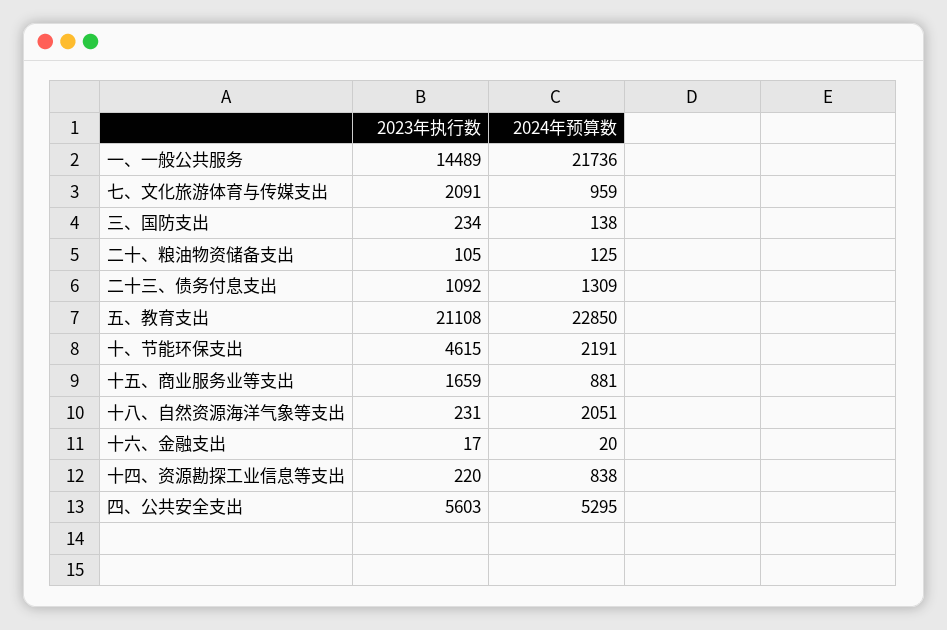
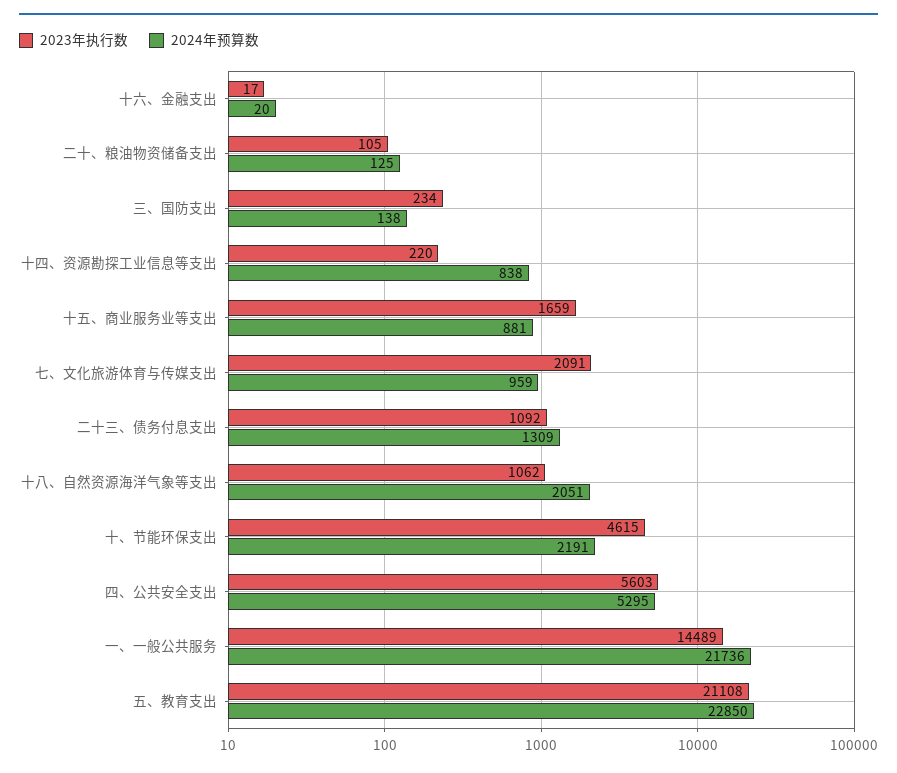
  {
    "2023年执行数": {
      "一、一般公共服务": 14489,
      "七、文化旅游体育与传媒支出": 2091,
      "三、国防支出": 234,
      "二十、粮油物资储备支出": 105,
      "二十三、债务付息支出": 1092,
      "五、教育支出": 21108,
      "十、节能环保支出": 4615,
      "十五、商业服务业等支出": 1659,
-     "十八、自然资源海洋气象等支出": 231,
+     "十八、自然资源海洋气象等支出": 1062,
      "十六、金融支出": 17,
      "十四、资源勘探工业信息等支出": 220,
      "四、公共安全支出": 5603
    },
    "2024年预算数": {
      "一、一般公共服务": 21736,
      "七、文化旅游体育与传媒支出": 959,
      "三、国防支出": 138,
      "二十、粮油物资储备支出": 125,
      "二十三、债务付息支出": 1309,
      "五、教育支出": 22850,
      "十、节能环保支出": 2191,
      "十五、商业服务业等支出": 881,
      "十八、自然资源海洋气象等支出": 2051,
      "十六、金融支出": 20,
      "十四、资源勘探工业信息等支出": 838,
      "四、公共安全支出": 5295
    }
  }

